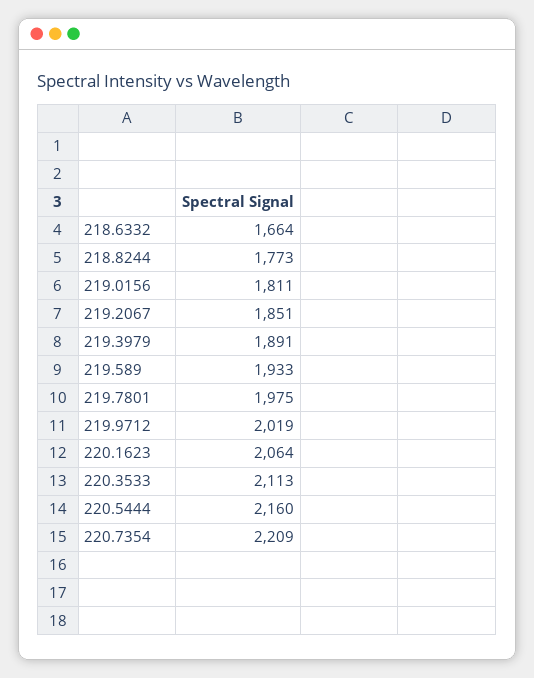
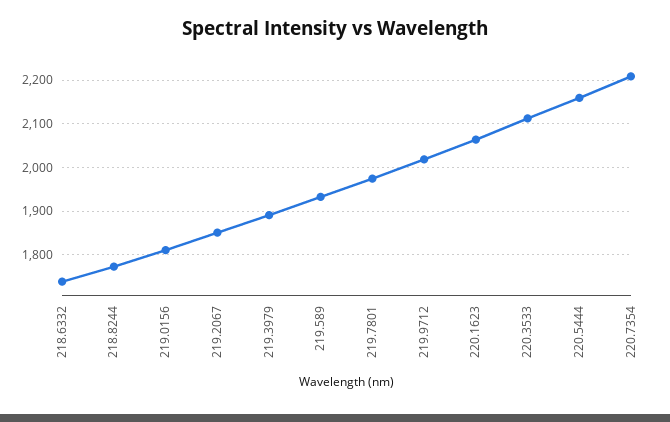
  {
-   "218.6332": 1664,
+   "218.6332": 1740,
    "218.8244": 1773,
    "219.0156": 1811,
    "219.2067": 1851,
    "219.3979": 1891,
    "219.589": 1933,
    "219.7801": 1975,
    "219.9712": 2019,
    "220.1623": 2064,
    "220.3533": 2113,
    "220.5444": 2160,
    "220.7354": 2209
  }

